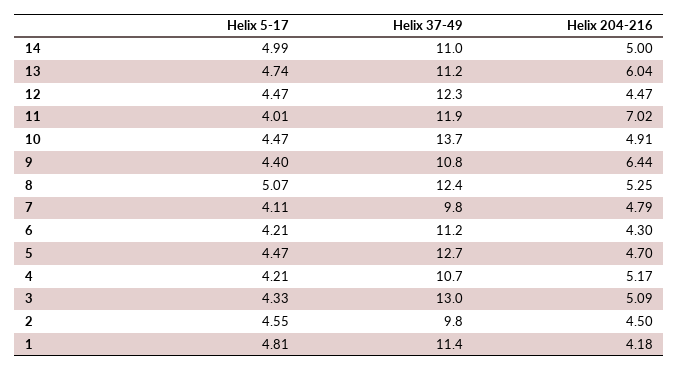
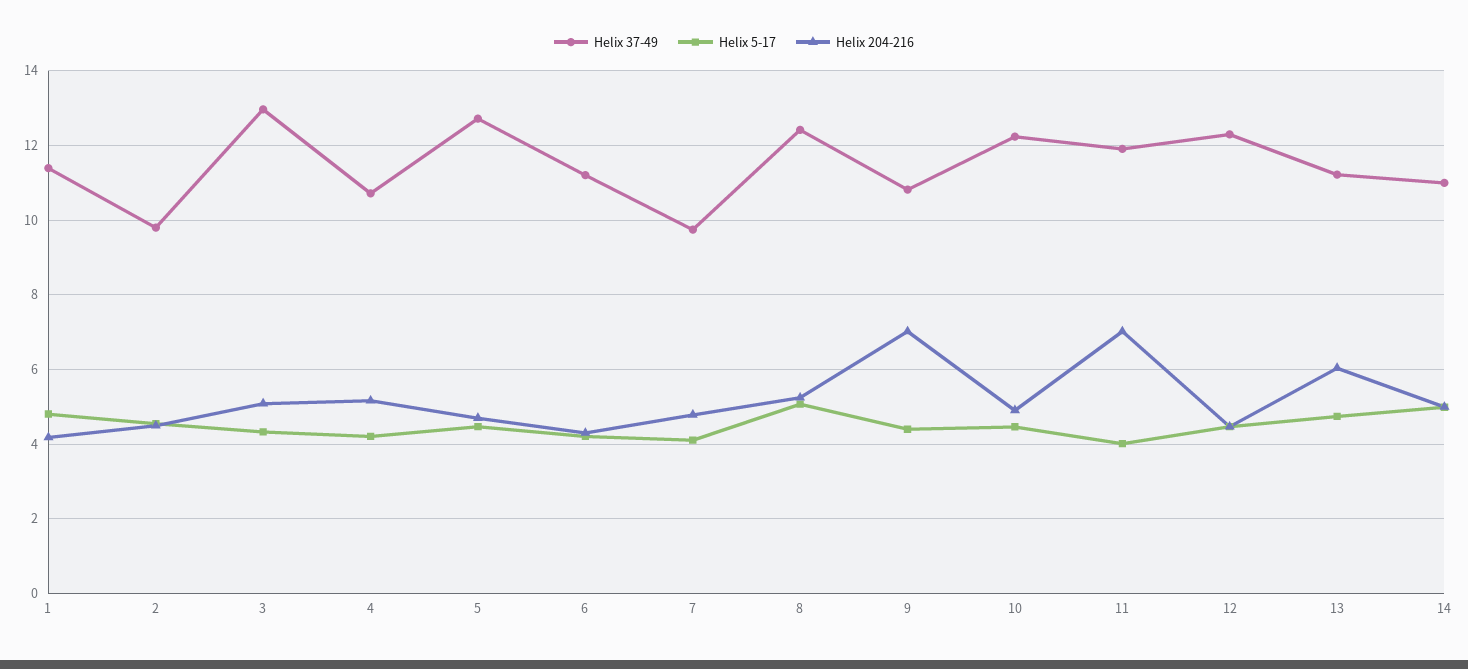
  {
    "Helix 5-17": {
      "14": 4.99,
      "13": 4.74,
      "12": 4.47,
      "11": 4.01,
      "10": 4.47,
      "9": 4.4,
      "8": 5.07,
      "7": 4.11,
      "6": 4.21,
      "5": 4.47,
      "4": 4.21,
      "3": 4.33,
      "2": 4.55,
      "1": 4.81
    },
    "Helix 37-49": {
      "14": 11,
      "13": 11.2,
      "12": 12.3,
      "11": 11.9,
-     "10": 13.7,
+     "10": 12.2,
      "9": 10.8,
      "8": 12.4,
      "7": 9.8,
      "6": 11.2,
      "5": 12.7,
      "4": 10.7,
      "3": 13,
      "2": 9.8,
      "1": 11.4
    },
    "Helix 204-216": {
      "14": 5,
      "13": 6.04,
      "12": 4.47,
      "11": 7.02,
      "10": 4.91,
-     "9": 6.44,
+     "9": 7,
      "8": 5.25,
      "7": 4.79,
      "6": 4.3,
      "5": 4.7,
      "4": 5.17,
      "3": 5.09,
      "2": 4.5,
      "1": 4.18
    }
  }

